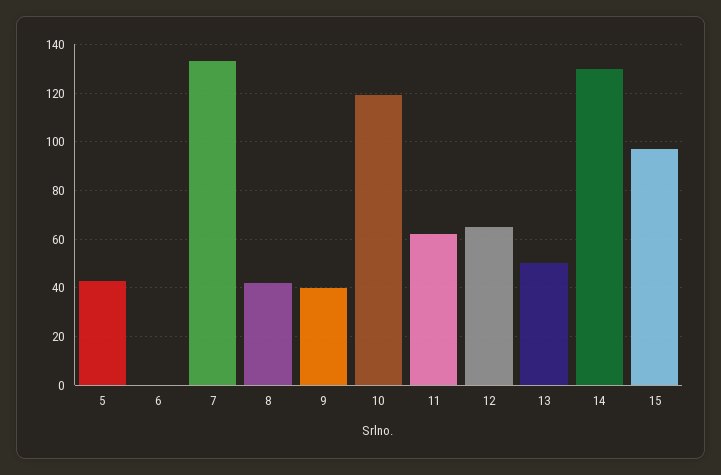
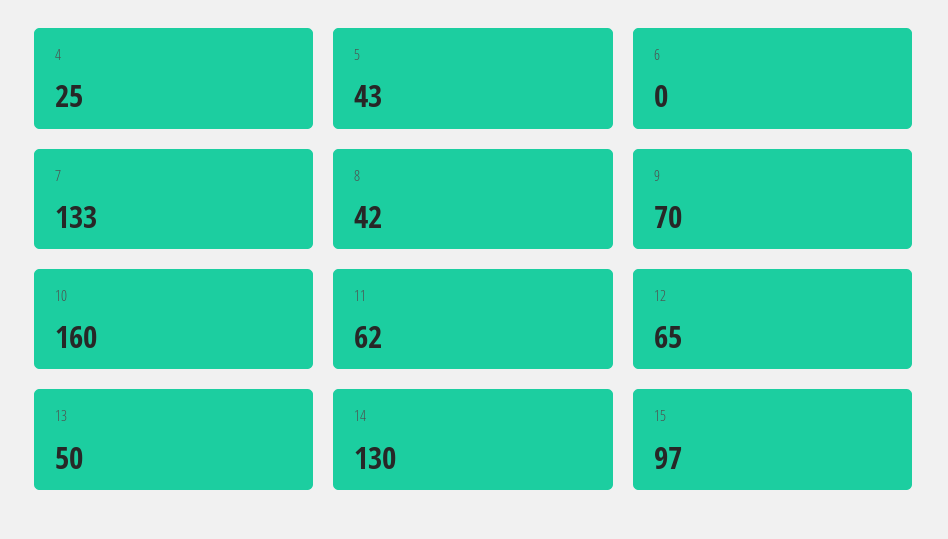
  {
    "5": 43,
    "6": 0,
    "7": 133,
    "8": 42,
-   "9": 40,
+   "9": 70,
-   "10": 120,
+   "10": 160,
    "11": 62,
    "12": 65,
    "13": 50,
    "14": 130,
-   "15": 97
+   "15": 97,
+   "4": 25
  }

